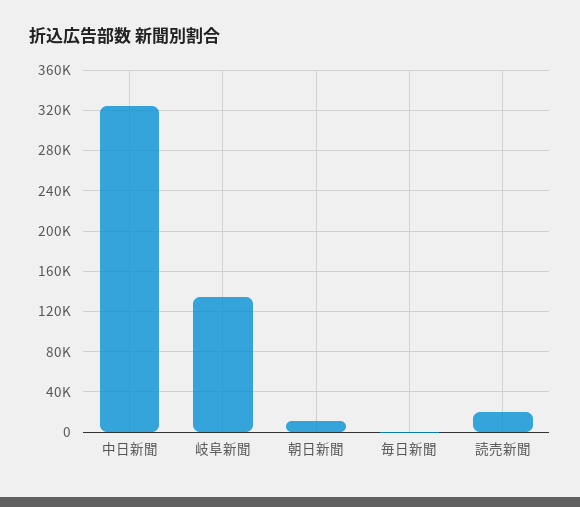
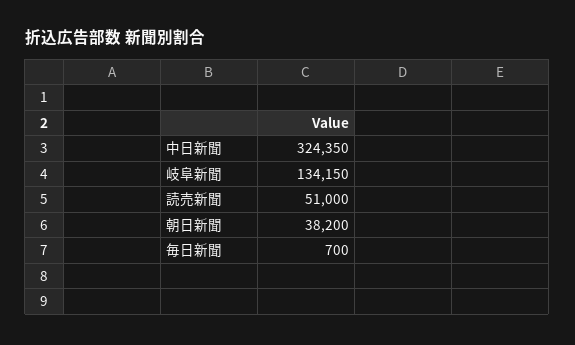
  {
    "中日新聞": 324350,
    "岐阜新聞": 134150,
-   "朝日新聞": 10000,
+   "朝日新聞": 38200,
    "毎日新聞": 700,
-   "読売新聞": 20000
+   "読売新聞": 51000
  }

